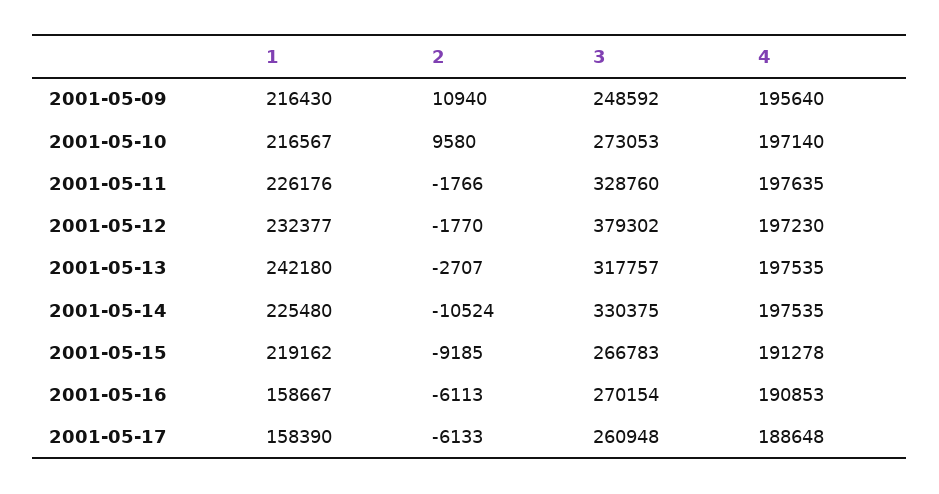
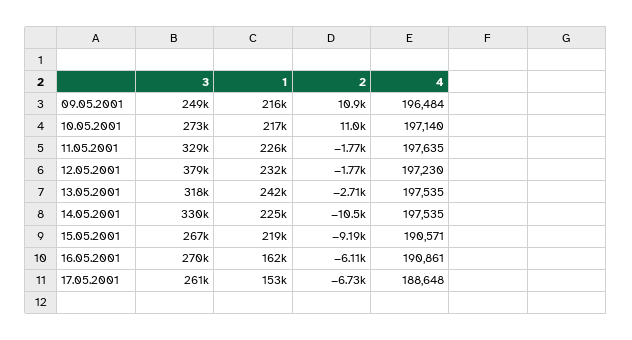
  {
    "1": {
      "2001-05-09": 216430,
      "2001-05-10": 216567,
      "2001-05-11": 226176,
      "2001-05-12": 232377,
      "2001-05-13": 242180,
      "2001-05-14": 225480,
      "2001-05-15": 219162,
-     "2001-05-16": 158667,
+     "2001-05-16": 162000,
-     "2001-05-17": 158390
+     "2001-05-17": 153000
    },
    "2": {
      "2001-05-09": 10940,
-     "2001-05-10": 9580,
+     "2001-05-10": 11000,
      "2001-05-11": -1766,
      "2001-05-12": -1770,
      "2001-05-13": -2707,
      "2001-05-14": -10524,
      "2001-05-15": -9185,
      "2001-05-16": -6113,
-     "2001-05-17": -6133
+     "2001-05-17": -6730
    },
    "3": {
      "2001-05-09": 248592,
      "2001-05-10": 273053,
      "2001-05-11": 328760,
      "2001-05-12": 379302,
      "2001-05-13": 317757,
      "2001-05-14": 330375,
      "2001-05-15": 266783,
      "2001-05-16": 270154,
      "2001-05-17": 260948
    },
    "4": {
-     "2001-05-09": 195640,
+     "2001-05-09": 196484,
      "2001-05-10": 197140,
      "2001-05-11": 197635,
      "2001-05-12": 197230,
      "2001-05-13": 197535,
      "2001-05-14": 197535,
-     "2001-05-15": 191278,
+     "2001-05-15": 190571,
-     "2001-05-16": 190853,
+     "2001-05-16": 190861,
      "2001-05-17": 188648
    }
  }

